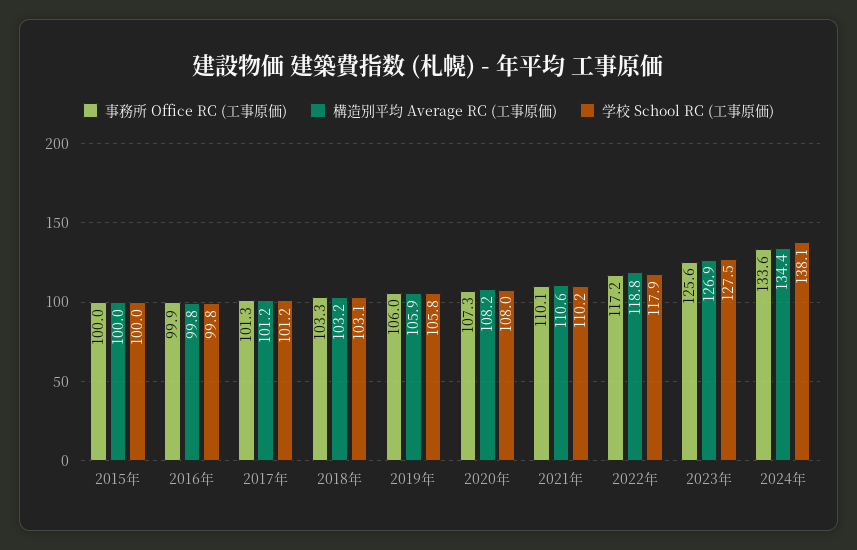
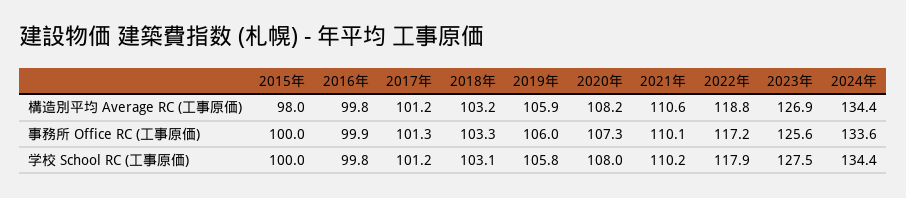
  {
    "事務所 Office RC (工事原価)": {
      "2015年": 100,
      "2016年": 99.9,
      "2017年": 101.3,
      "2018年": 103.3,
      "2019年": 106,
      "2020年": 107.3,
      "2021年": 110.1,
      "2022年": 117.2,
      "2023年": 125.6,
      "2024年": 133.6
    },
    "構造別平均 Average RC (工事原価)": {
-     "2015年": 100,
+     "2015年": 98,
      "2016年": 99.8,
      "2017年": 101.2,
      "2018年": 103.2,
      "2019年": 105.9,
      "2020年": 108.2,
      "2021年": 110.6,
      "2022年": 118.8,
      "2023年": 126.9,
      "2024年": 134.4
    },
    "学校 School RC (工事原価)": {
      "2015年": 100,
      "2016年": 99.8,
      "2017年": 101.2,
      "2018年": 103.1,
      "2019年": 105.8,
      "2020年": 108,
      "2021年": 110.2,
      "2022年": 117.9,
      "2023年": 127.5,
-     "2024年": 138.1
+     "2024年": 134.4
    }
  }

